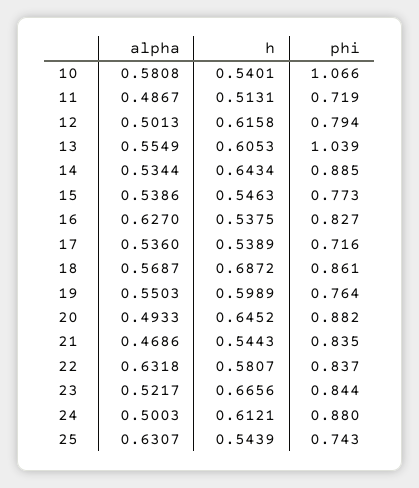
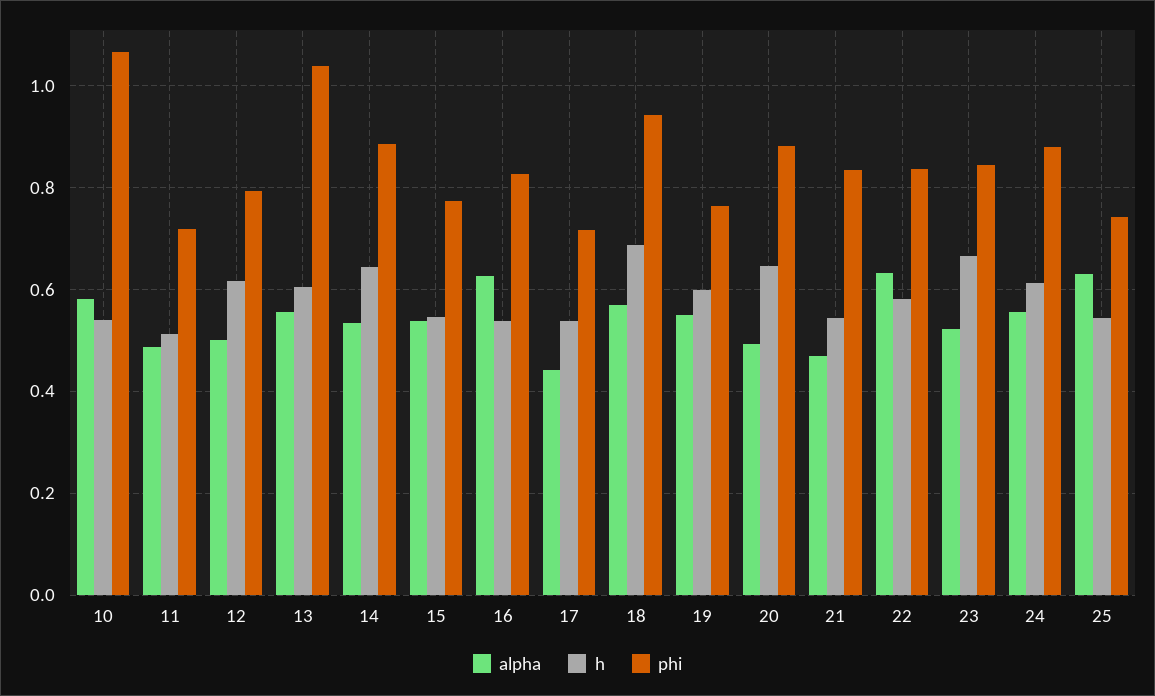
  {
    "alpha": {
      "10": 0.5808,
      "11": 0.4867,
      "12": 0.5013,
      "13": 0.5549,
      "14": 0.5344,
      "15": 0.5386,
      "16": 0.627,
-     "17": 0.536,
+     "17": 0.44,
      "18": 0.5687,
      "19": 0.5503,
      "20": 0.4933,
      "21": 0.4686,
      "22": 0.6318,
      "23": 0.5217,
-     "24": 0.5003,
+     "24": 0.56,
      "25": 0.6307
    },
    "h": {
      "10": 0.5401,
      "11": 0.5131,
      "12": 0.6158,
      "13": 0.6053,
      "14": 0.6434,
      "15": 0.5463,
      "16": 0.5375,
      "17": 0.5389,
      "18": 0.6872,
      "19": 0.5989,
      "20": 0.6452,
      "21": 0.5443,
      "22": 0.5807,
      "23": 0.6656,
      "24": 0.6121,
      "25": 0.5439
    },
    "phi": {
      "10": 1.066,
      "11": 0.719,
      "12": 0.794,
      "13": 1.039,
      "14": 0.885,
      "15": 0.773,
      "16": 0.827,
      "17": 0.716,
-     "18": 0.861,
+     "18": 0.94,
      "19": 0.764,
      "20": 0.882,
      "21": 0.835,
      "22": 0.837,
      "23": 0.844,
      "24": 0.88,
      "25": 0.743
    }
  }

